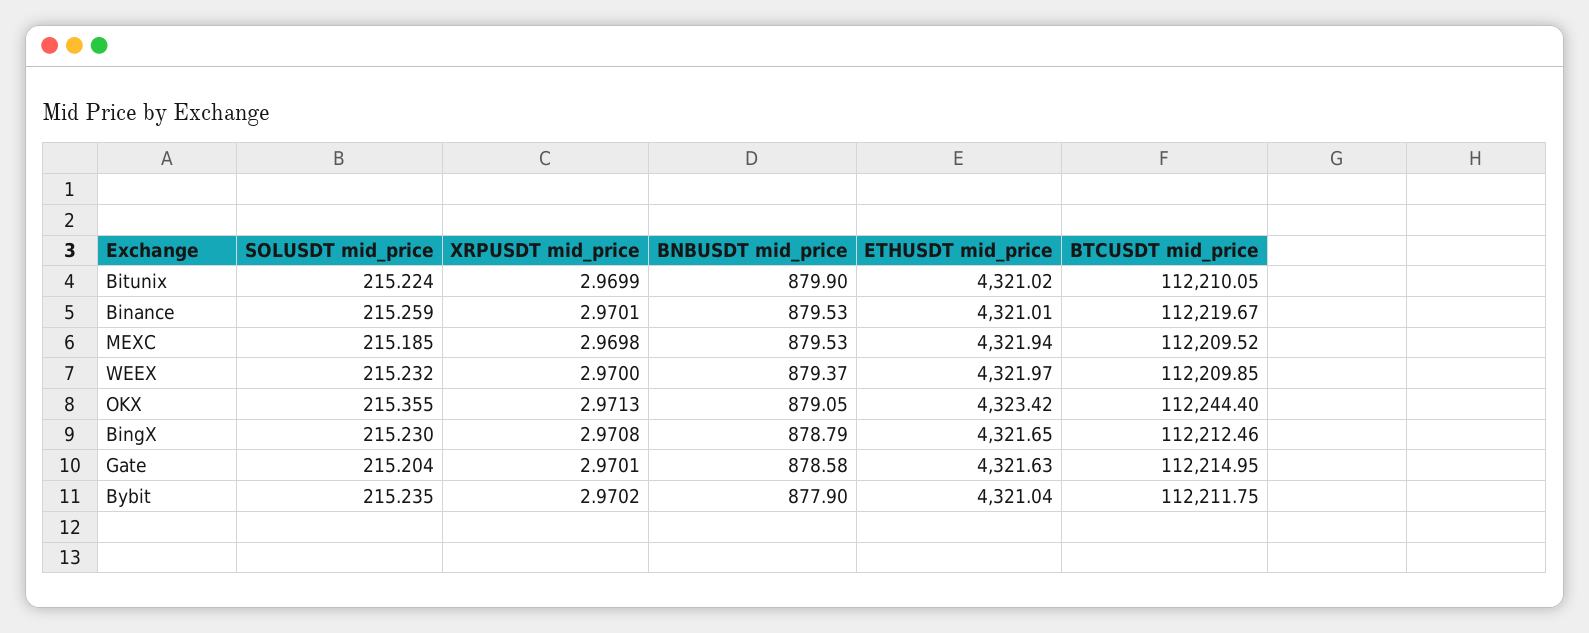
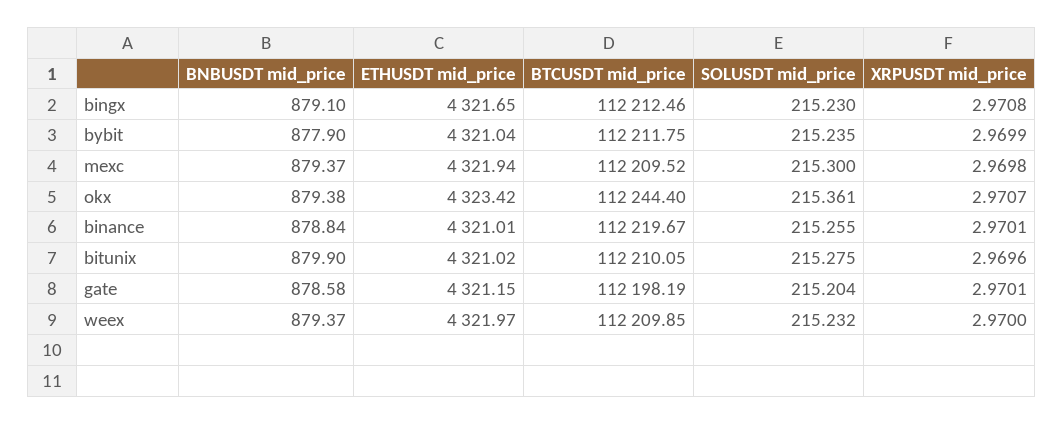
  {
    "SOLUSDT mid_price": {
-     "Bitunix": 215.224,
+     "Bitunix": 215.275,
-     "Binance": 215.259,
+     "Binance": 215.255,
-     "MEXC": 215.185,
+     "MEXC": 215.3,
      "WEEX": 215.232,
-     "OKX": 215.355,
+     "OKX": 215.361,
      "BingX": 215.23,
      "Gate": 215.204,
      "Bybit": 215.235
    },
    "XRPUSDT mid_price": {
-     "Bitunix": 2.9699,
+     "Bitunix": 2.9696,
      "Binance": 2.9701,
      "MEXC": 2.9698,
      "WEEX": 2.97,
-     "OKX": 2.9713,
+     "OKX": 2.9707,
      "BingX": 2.9708,
      "Gate": 2.9701,
-     "Bybit": 2.9702
+     "Bybit": 2.9699
    },
    "BNBUSDT mid_price": {
      "Bitunix": 879.9,
-     "Binance": 879.53,
+     "Binance": 878.84,
-     "MEXC": 879.53,
+     "MEXC": 879.37,
      "WEEX": 879.37,
-     "OKX": 879.05,
+     "OKX": 879.38,
-     "BingX": 878.79,
+     "BingX": 879.1,
      "Gate": 878.58,
      "Bybit": 877.9
    },
    "ETHUSDT mid_price": {
      "Bitunix": 4321.02,
      "Binance": 4321.01,
      "MEXC": 4321.94,
      "WEEX": 4321.97,
      "OKX": 4323.42,
      "BingX": 4321.65,
-     "Gate": 4321.63,
+     "Gate": 4321.15,
      "Bybit": 4321.04
    },
    "BTCUSDT mid_price": {
      "Bitunix": 112210.05,
      "Binance": 112219.67,
      "MEXC": 112209.52,
      "WEEX": 112209.85,
      "OKX": 112244.4,
      "BingX": 112212.46,
-     "Gate": 112214.95,
+     "Gate": 112198.19,
      "Bybit": 112211.75
    }
  }

